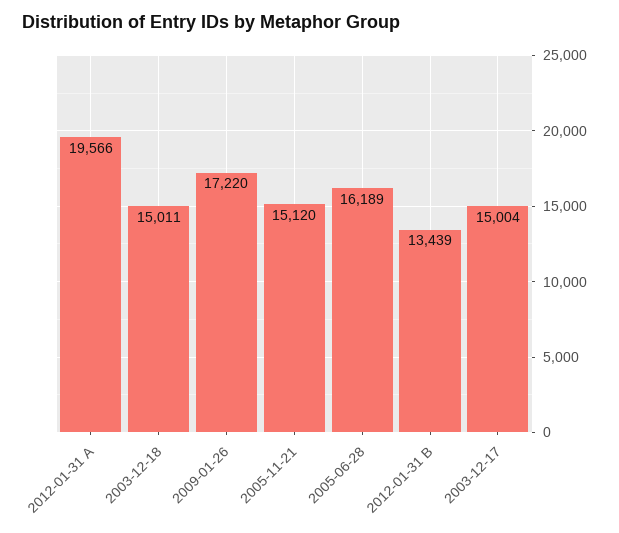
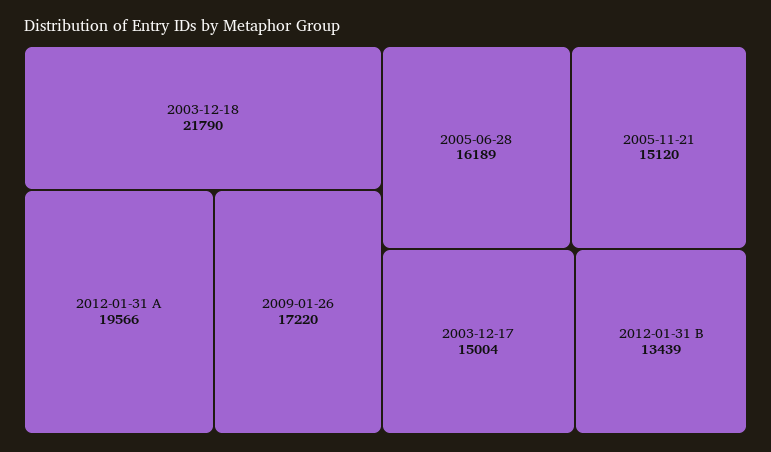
  {
    "2012-01-31 A": 19566,
-   "2003-12-18": 15011,
+   "2003-12-18": 21790,
    "2009-01-26": 17220,
    "2005-11-21": 15120,
    "2005-06-28": 16189,
    "2012-01-31 B": 13439,
    "2003-12-17": 15004
  }

